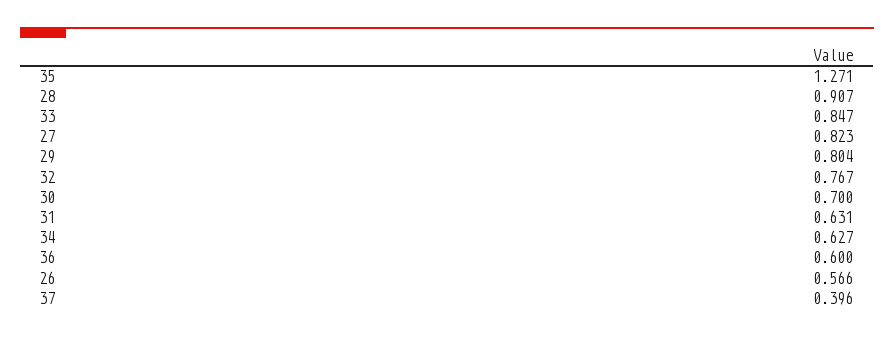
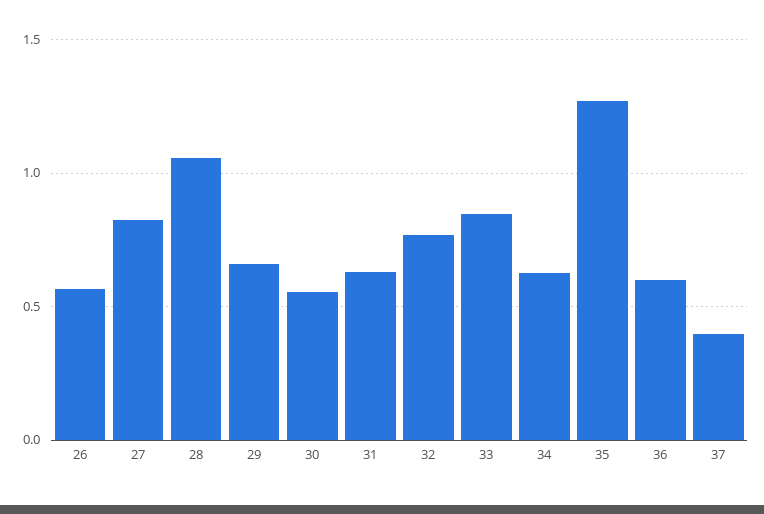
  {
    "35": 1.271,
-   "28": 0.907,
+   "28": 1.05,
    "33": 0.847,
    "27": 0.823,
-   "29": 0.804,
+   "29": 0.65,
    "32": 0.767,
-   "30": 0.7,
+   "30": 0.55,
    "31": 0.631,
    "34": 0.627,
    "36": 0.6,
    "26": 0.566,
    "37": 0.396
  }

